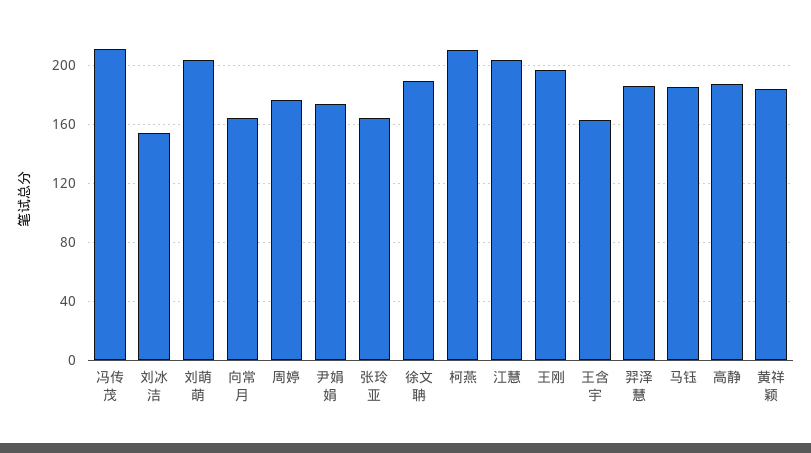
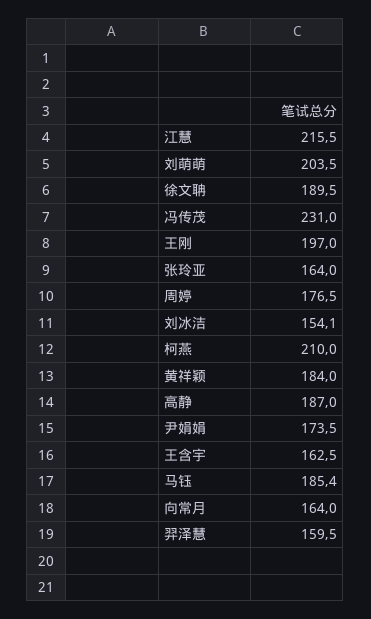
  {
-   "冯传茂": 210,
+   "冯传茂": 231,
    "刘冰洁": 154.1,
    "刘萌萌": 203.5,
    "向常月": 164,
    "周婷": 176.5,
    "尹娟娟": 173.5,
    "张玲亚": 164,
    "徐文聃": 189.5,
    "柯燕": 210,
-   "江慧": 205,
+   "江慧": 215.5,
    "王刚": 197,
    "王含宇": 162.5,
-   "羿泽慧": 185,
+   "羿泽慧": 159.5,
    "马钰": 185.4,
    "高静": 187,
    "黄祥颖": 184
  }

